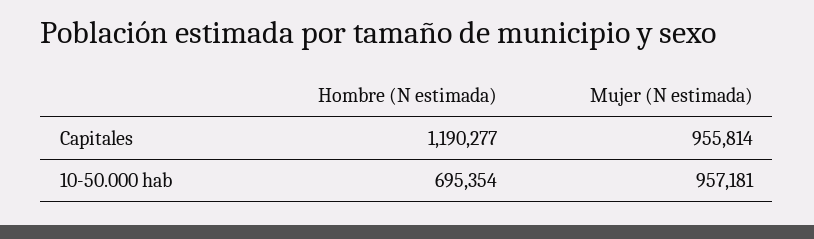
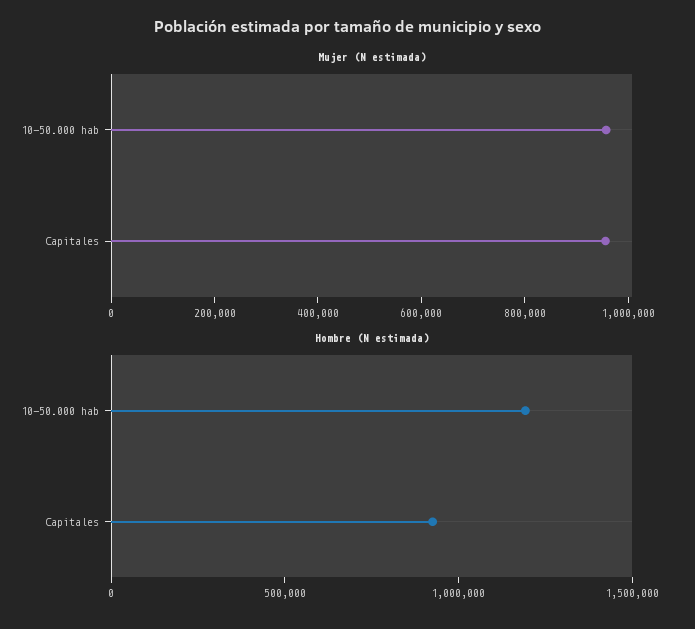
  {
    "Hombre (N estimada)": {
-     "Capitales": 1190277,
+     "Capitales": 900000,
-     "10-50.000 hab": 695354
+     "10-50.000 hab": 1200000
    },
    "Mujer (N estimada)": {
      "Capitales": 955814,
      "10-50.000 hab": 957181
    }
  }

